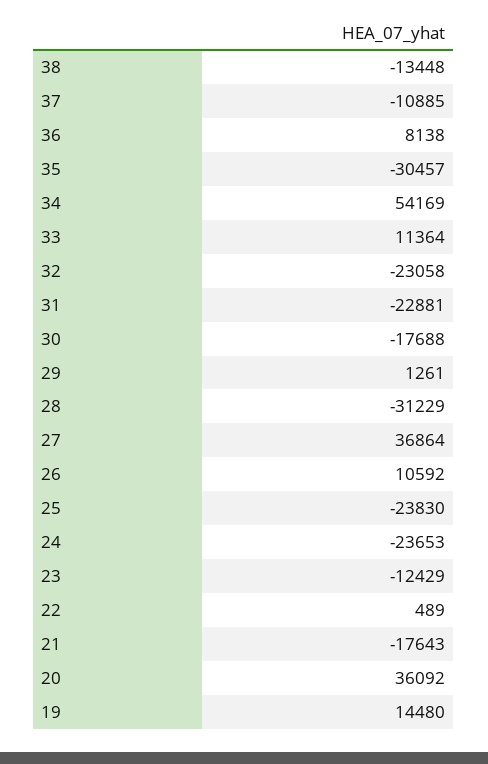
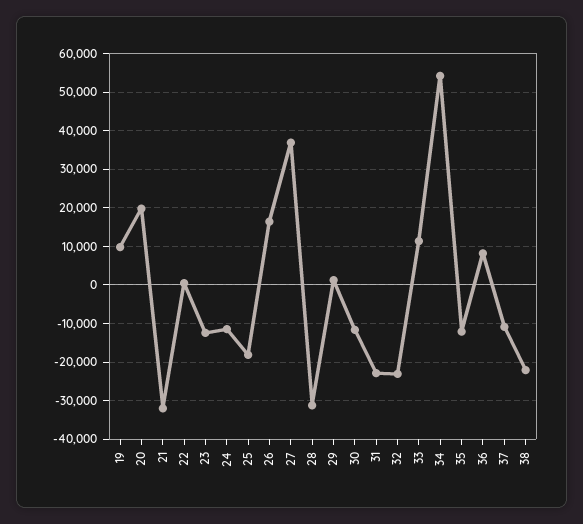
  {
-   "38": -13448,
+   "38": -22000,
    "37": -10885,
    "36": 8138,
-   "35": -30457,
+   "35": -12000,
    "34": 54169,
    "33": 11364,
    "32": -23058,
    "31": -22881,
-   "30": -17688,
+   "30": -12000,
    "29": 1261,
    "28": -31229,
    "27": 36864,
-   "26": 10592,
+   "26": 16000,
-   "25": -23830,
+   "25": -18000,
-   "24": -23653,
+   "24": -12000,
    "23": -12429,
    "22": 489,
-   "21": -17643,
+   "21": -32000,
-   "20": 36092,
+   "20": 20000,
-   "19": 14480
+   "19": 10000
  }

